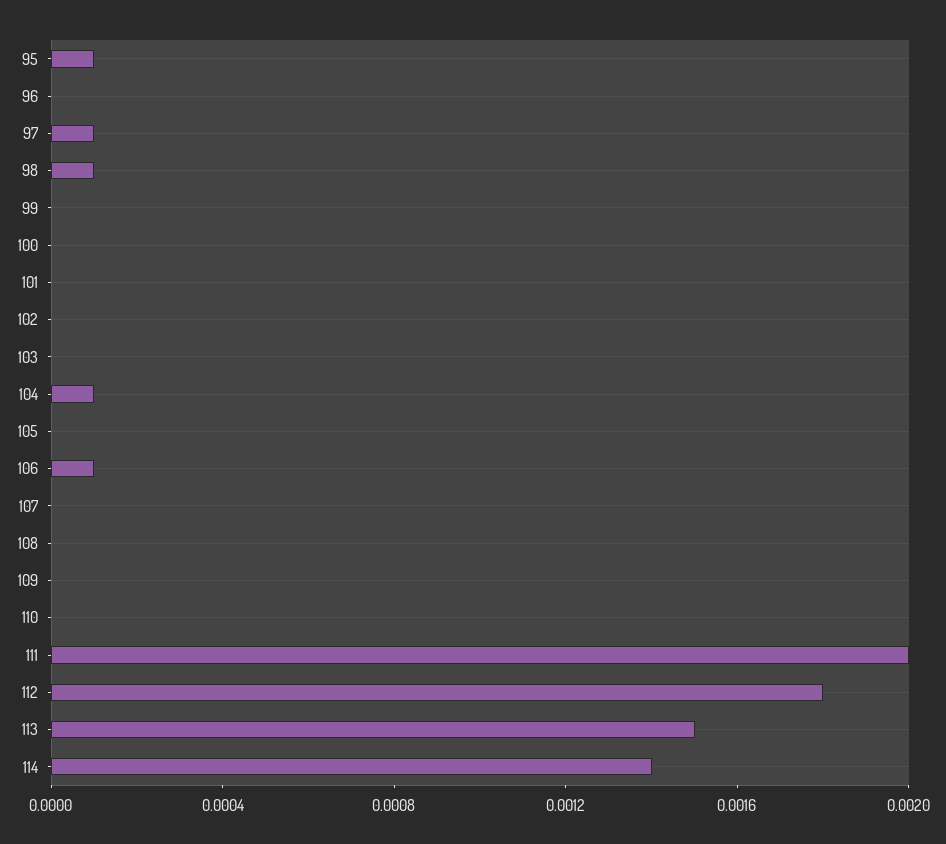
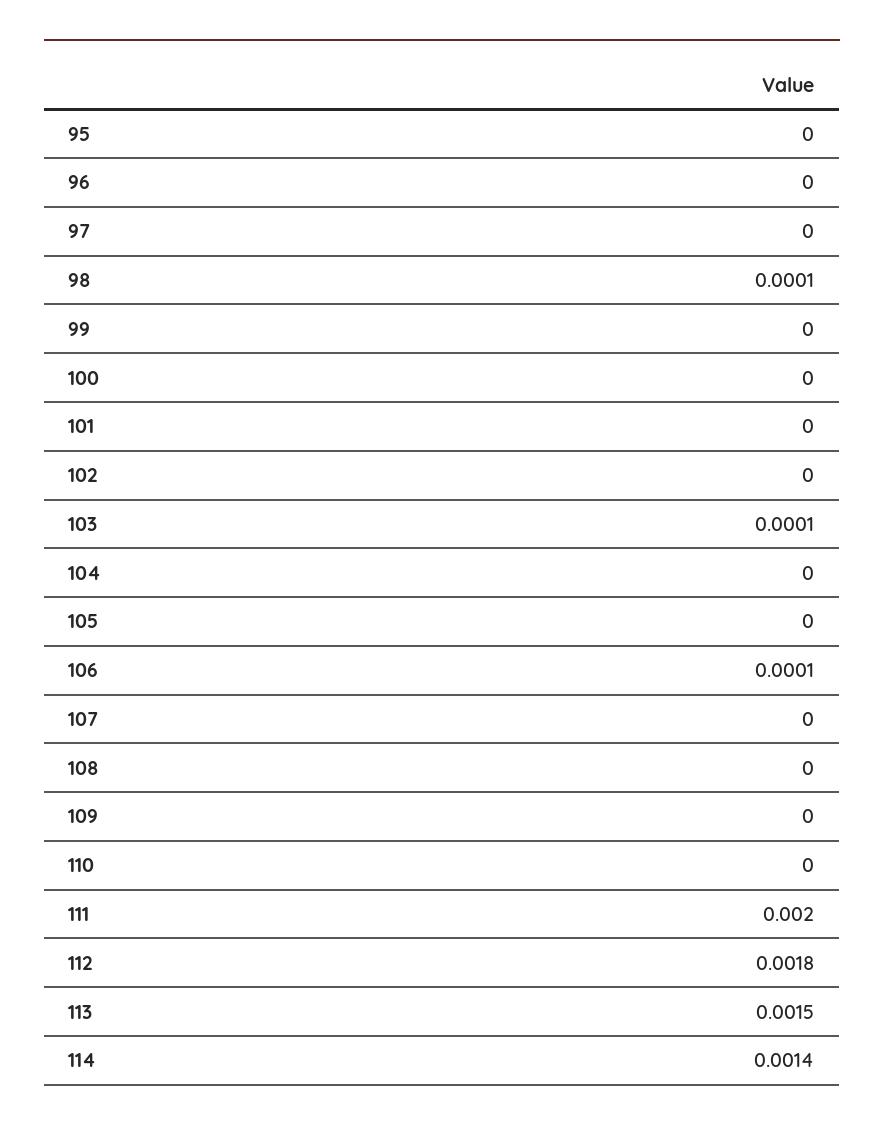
  {
-   "95": 0.0001,
+   "95": 0,
    "96": 0,
-   "97": 0.0001,
+   "97": 0,
    "98": 0.0001,
    "99": 0,
    "100": 0,
    "101": 0,
    "102": 0,
-   "103": 0,
+   "103": 0.0001,
-   "104": 0.0001,
+   "104": 0,
    "105": 0,
    "106": 0.0001,
    "107": 0,
    "108": 0,
    "109": 0,
    "110": 0,
    "111": 0.002,
    "112": 0.0018,
    "113": 0.0015,
    "114": 0.0014
  }

